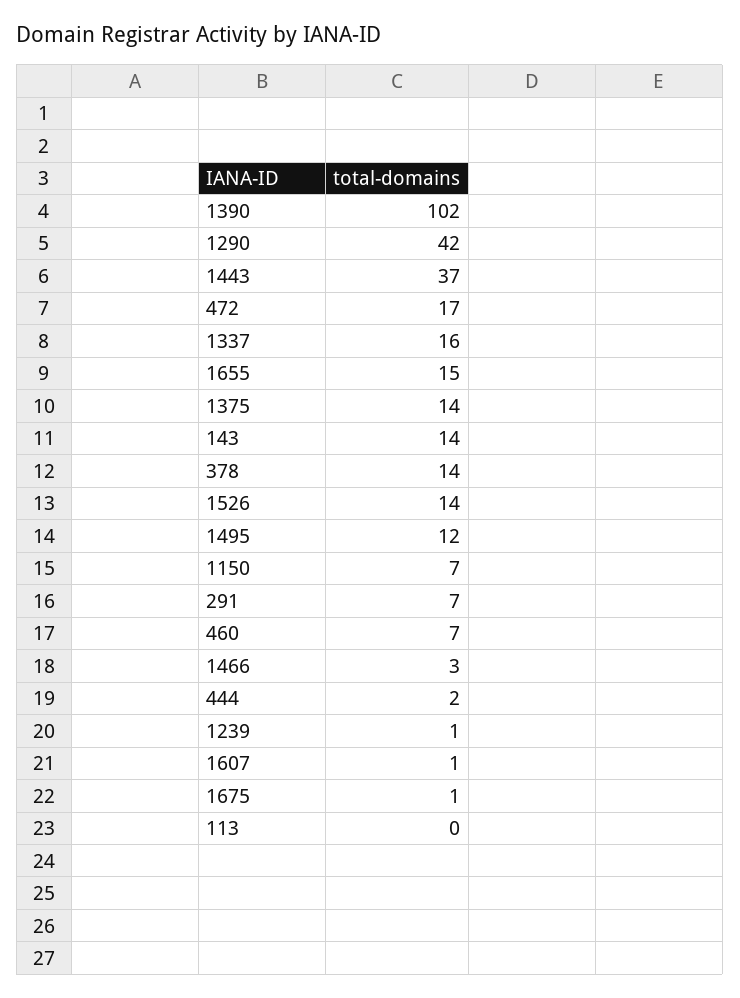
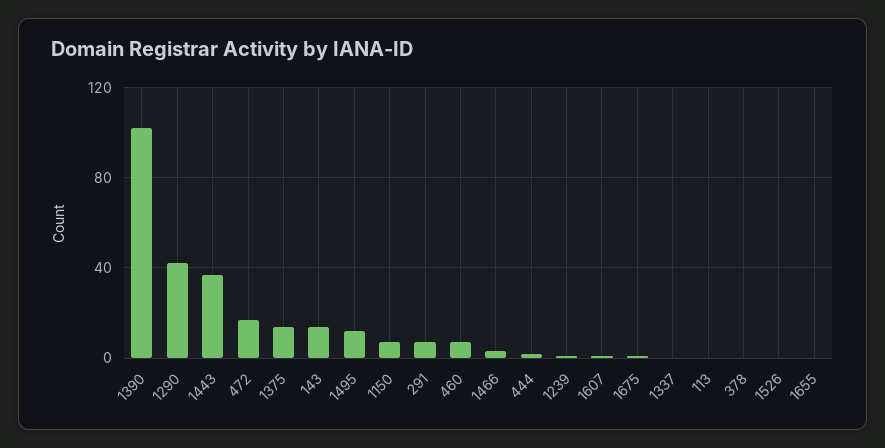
  {
    "1390": 102,
    "1290": 42,
    "1443": 37,
    "472": 17,
-   "1337": 16,
+   "1337": 0,
-   "1655": 15,
+   "1655": 0,
    "1375": 14,
    "143": 14,
-   "378": 14,
+   "378": 0,
-   "1526": 14,
+   "1526": 0,
    "1495": 12,
    "1150": 7,
    "291": 7,
    "460": 7,
    "1466": 3,
    "444": 2,
    "1239": 1,
    "1607": 1,
    "1675": 1,
    "113": 0
  }

